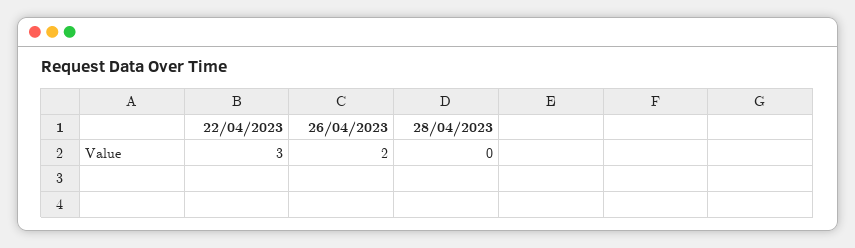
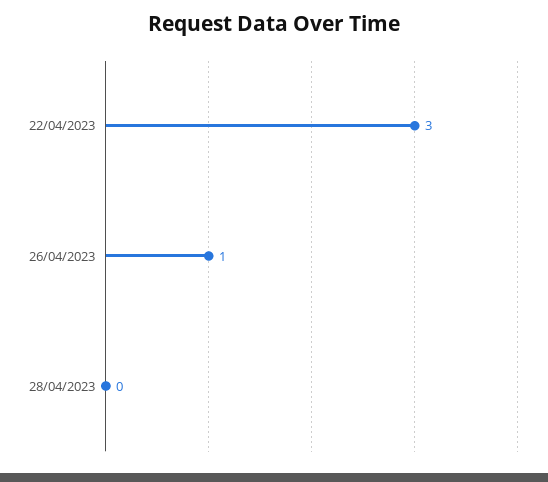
  {
    "22/04/2023": 3,
-   "26/04/2023": 2,
+   "26/04/2023": 1,
    "28/04/2023": 0
  }

